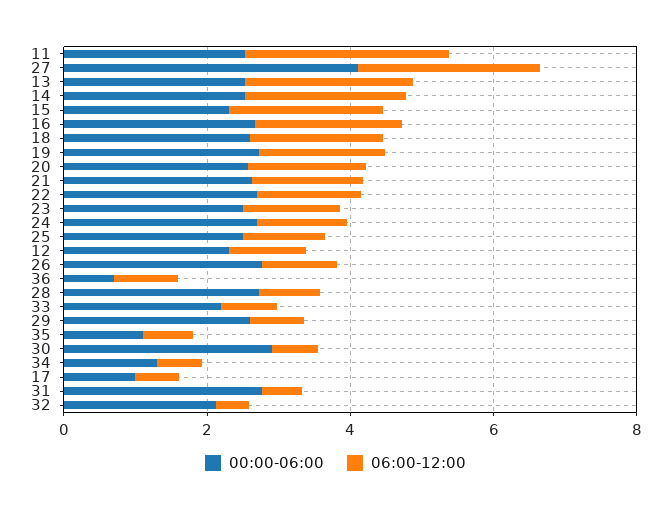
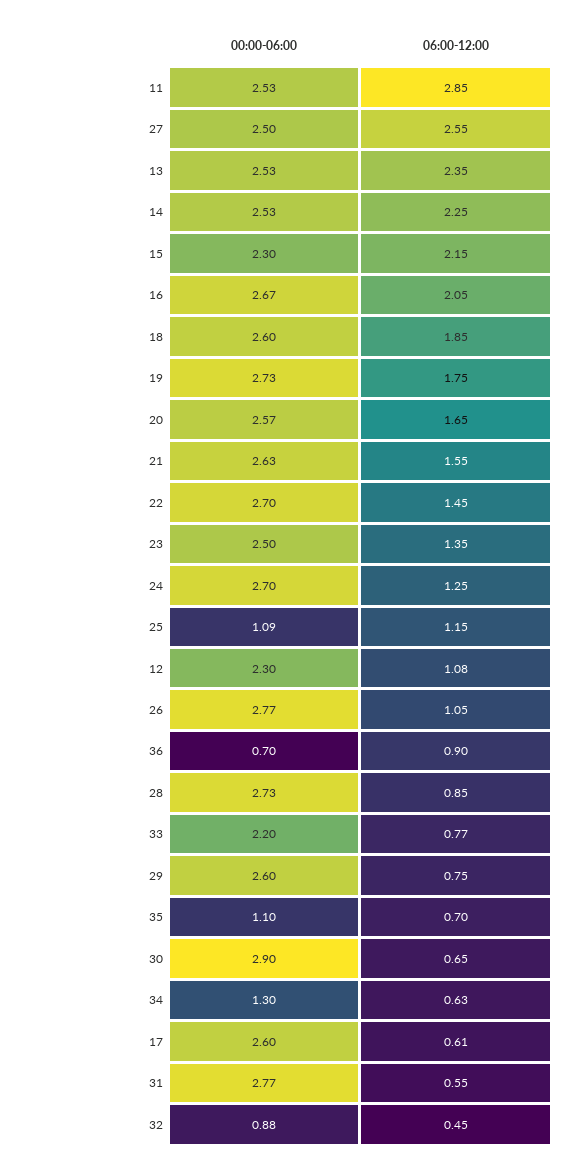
  {
    "00:00-06:00": {
      "11": 2.53,
-     "27": 4,
+     "27": 2.5,
      "13": 2.53,
      "14": 2.53,
      "15": 2.3,
      "16": 2.67,
      "18": 2.6,
      "19": 2.73,
      "20": 2.57,
      "21": 2.63,
      "22": 2.7,
      "23": 2.5,
      "24": 2.7,
-     "25": 2.5,
+     "25": 1.09,
      "12": 2.3,
      "26": 2.77,
      "36": 0.7,
      "28": 2.73,
      "33": 2.2,
      "29": 2.6,
      "35": 1.1,
      "30": 2.9,
      "34": 1.3,
-     "17": 1,
+     "17": 2.6,
      "31": 2.77,
-     "32": 2
+     "32": 0.88
    },
    "06:00-12:00": {
      "11": 2.85,
      "27": 2.55,
      "13": 2.35,
      "14": 2.25,
      "15": 2.15,
      "16": 2.05,
      "18": 1.85,
      "19": 1.75,
      "20": 1.65,
      "21": 1.55,
      "22": 1.45,
      "23": 1.35,
      "24": 1.25,
      "25": 1.15,
      "12": 1.08,
      "26": 1.05,
      "36": 0.9,
      "28": 0.85,
      "33": 0.77,
      "29": 0.75,
      "35": 0.7,
      "30": 0.65,
      "34": 0.63,
      "17": 0.61,
      "31": 0.55,
      "32": 0.45
    }
  }

